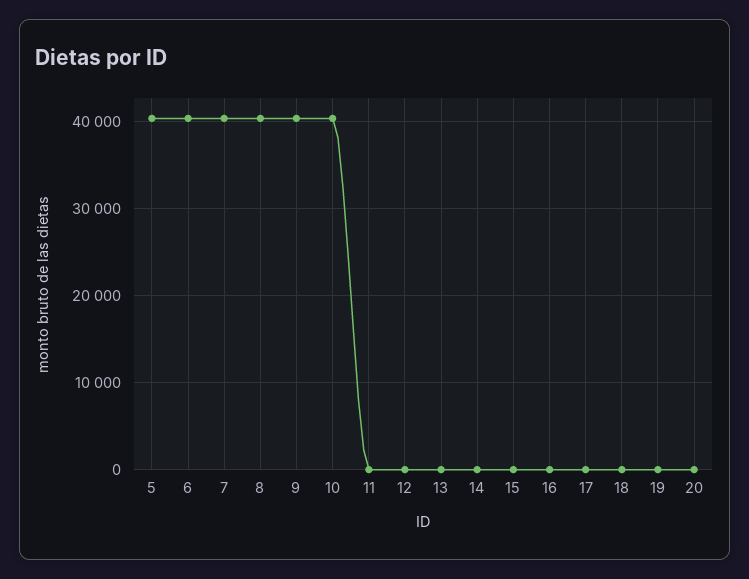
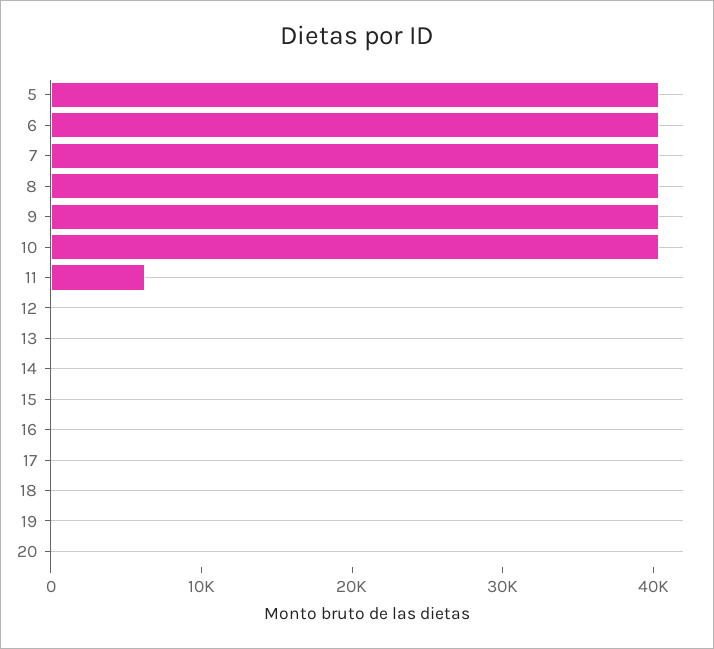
  {
    "5": 40000,
    "6": 40000,
    "7": 40000,
    "8": 40000,
    "9": 40000,
    "10": 40000,
-   "11": 0,
+   "11": 6000,
    "12": 0,
    "13": 0,
    "14": 0,
    "15": 0,
    "16": 0,
    "17": 0,
    "18": 0,
    "19": 0,
    "20": 0
  }

